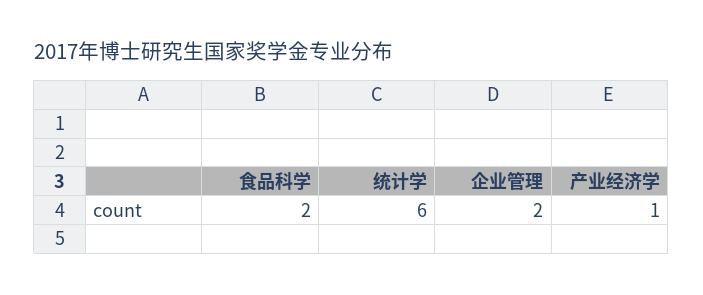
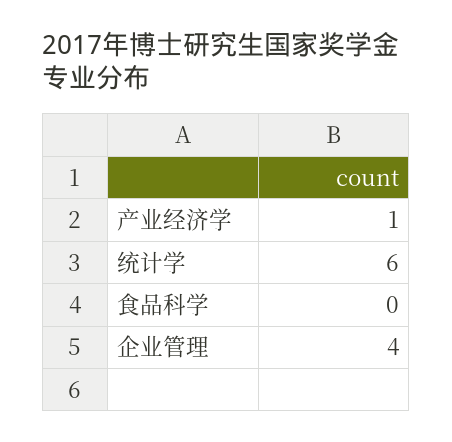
  {
-   "食品科学": 2,
+   "食品科学": 0,
    "统计学": 6,
-   "企业管理": 2,
+   "企业管理": 4,
    "产业经济学": 1
  }

